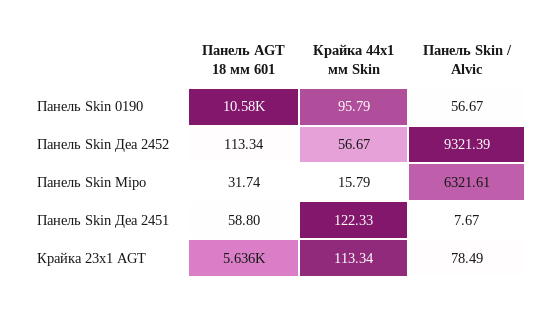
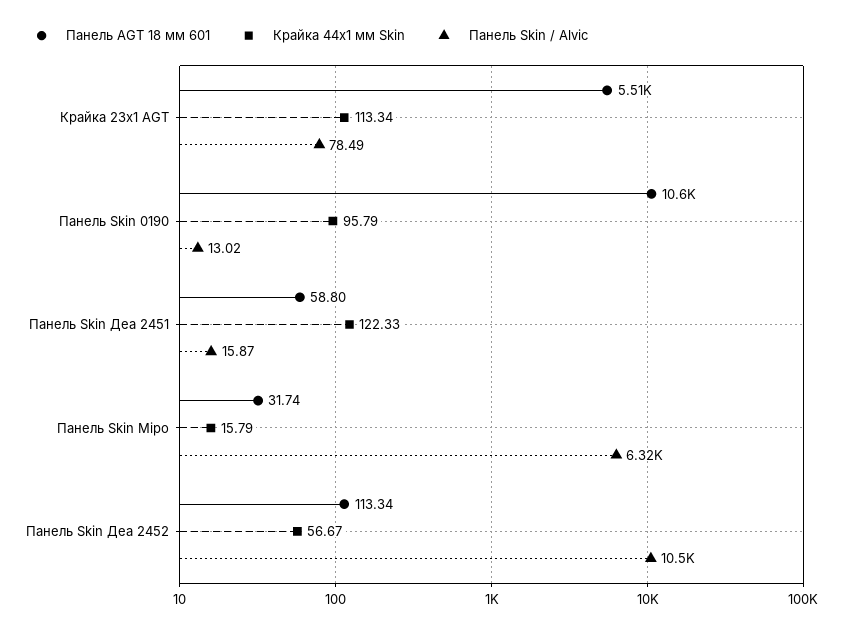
  {
    "Панель AGT 18 мм 601": {
      "Панель Skin 0190": 10580,
      "Панель Skin Деа 2452": 113.34,
      "Панель Skin Міро": 31.74,
      "Панель Skin Деа 2451": 58.8,
-     "Крайка 23x1 AGT": 5636
+     "Крайка 23x1 AGT": 5510
    },
    "Крайка 44x1 мм Skin": {
      "Панель Skin 0190": 95.79,
      "Панель Skin Деа 2452": 56.67,
      "Панель Skin Міро": 15.79,
      "Панель Skin Деа 2451": 122.33,
      "Крайка 23x1 AGT": 113.34
    },
    "Панель Skin / Alvic": {
-     "Панель Skin 0190": 56.67,
+     "Панель Skin 0190": 13.02,
-     "Панель Skin Деа 2452": 9321.39,
+     "Панель Skin Деа 2452": 10500,
      "Панель Skin Міро": 6321.61,
-     "Панель Skin Деа 2451": 7.67,
+     "Панель Skin Деа 2451": 15.87,
      "Крайка 23x1 AGT": 78.49
    }
  }

